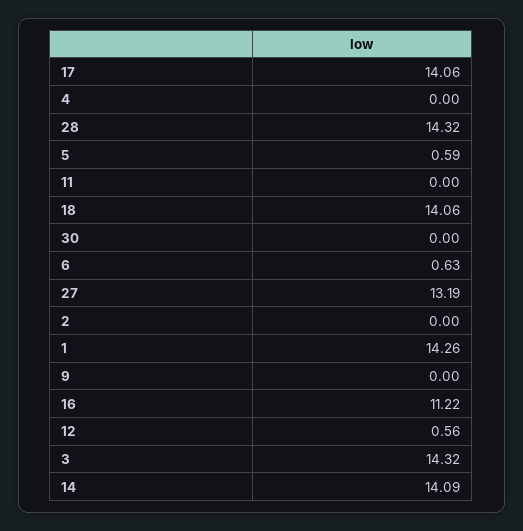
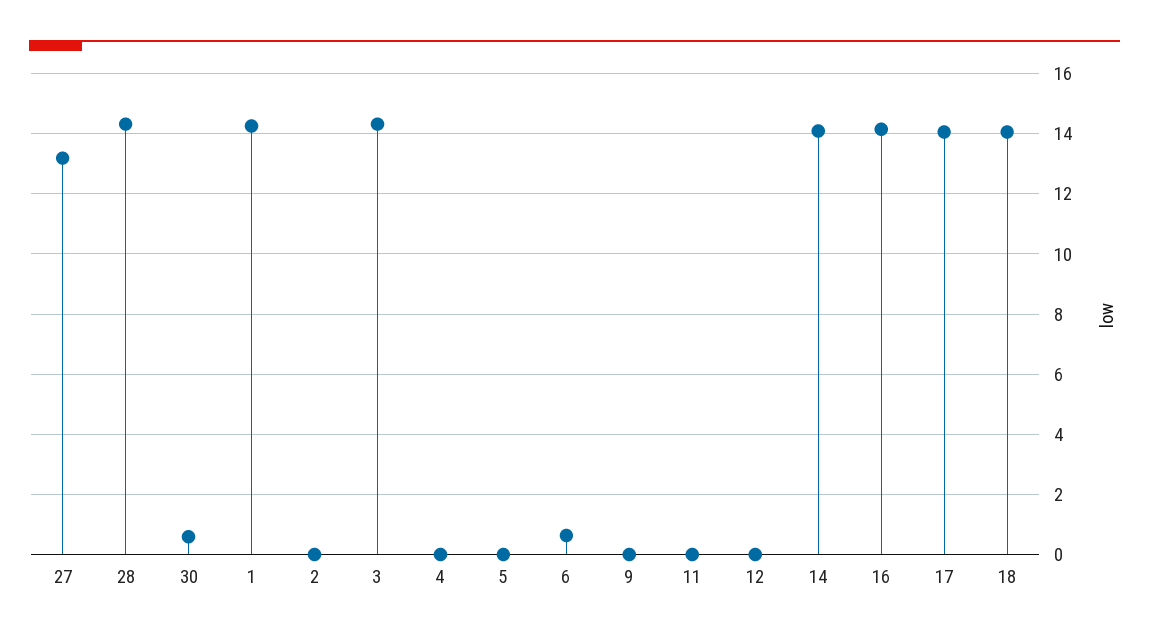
  {
    "17": 14.06,
    "4": 0,
    "28": 14.32,
-   "5": 0.59,
+   "5": 0,
    "11": 0,
    "18": 14.06,
-   "30": 0,
+   "30": 0.6,
    "6": 0.63,
    "27": 13.19,
    "2": 0,
    "1": 14.26,
    "9": 0,
-   "16": 11.22,
+   "16": 14.2,
-   "12": 0.56,
+   "12": 0,
    "3": 14.32,
    "14": 14.09
  }

